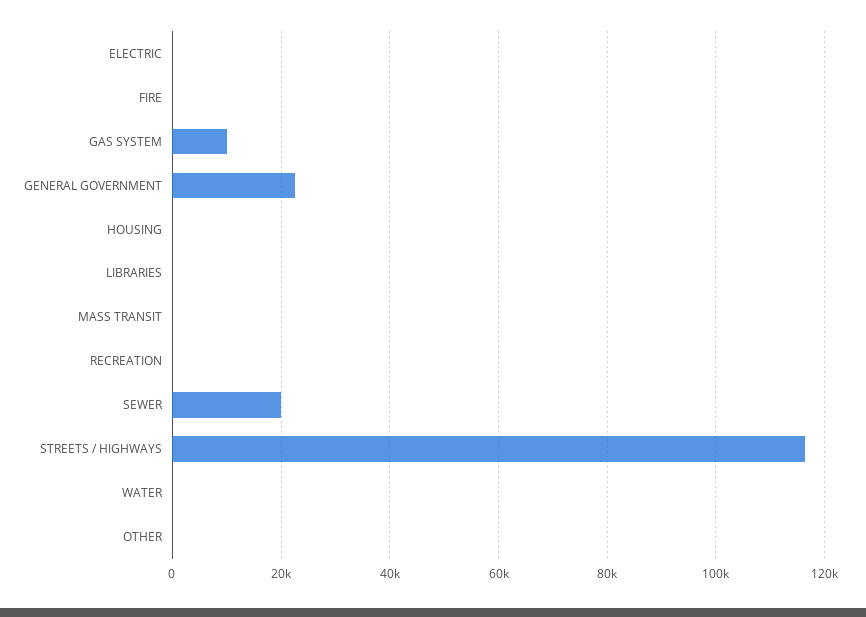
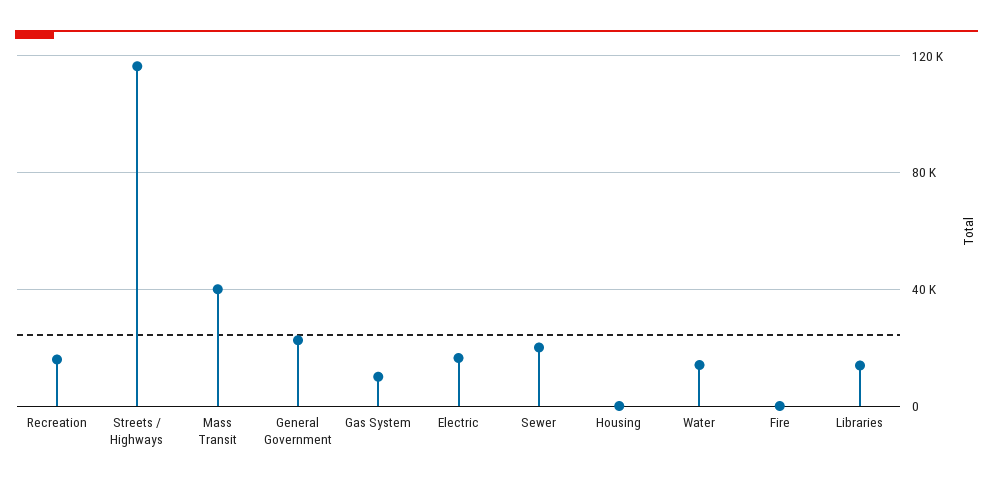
  {
-   "ELECTRIC": 0,
+   "ELECTRIC": 15000,
    "FIRE": 0,
    "GAS SYSTEM": 10000,
    "GENERAL GOVERNMENT": 22000,
    "HOUSING": 0,
-   "LIBRARIES": 0,
+   "LIBRARIES": 15000,
-   "MASS TRANSIT": 0,
+   "MASS TRANSIT": 40000,
-   "RECREATION": 0,
+   "RECREATION": 15000,
    "SEWER": 20000,
    "STREETS / HIGHWAYS": 116000,
-   "WATER": 0,
+   "WATER": 15000
-   "OTHER": 0
  }

